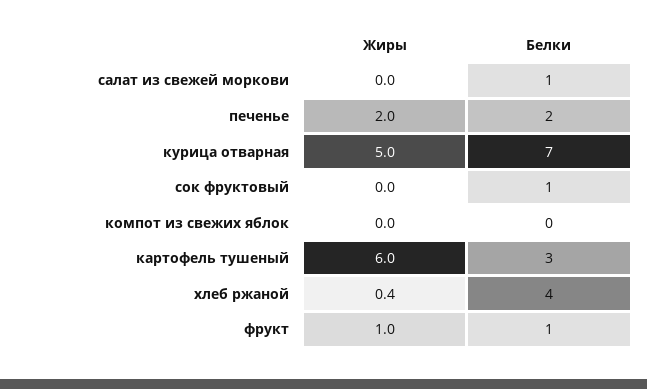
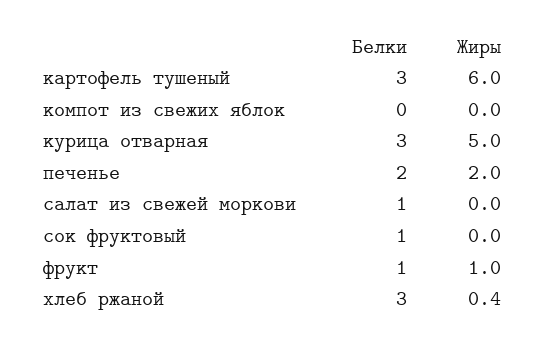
  {
    "Жиры": {
      "салат из свежей моркови": 0,
      "печенье": 2,
      "курица отварная": 5,
      "сок фруктовый": 0,
      "компот из свежих яблок": 0,
      "картофель тушеный": 6,
      "хлеб ржаной": 0.4,
      "фрукт": 1
    },
    "Белки": {
      "салат из свежей моркови": 1,
      "печенье": 2,
-     "курица отварная": 7,
+     "курица отварная": 3,
      "сок фруктовый": 1,
      "компот из свежих яблок": 0,
      "картофель тушеный": 3,
-     "хлеб ржаной": 4,
+     "хлеб ржаной": 3,
      "фрукт": 1
    }
  }

